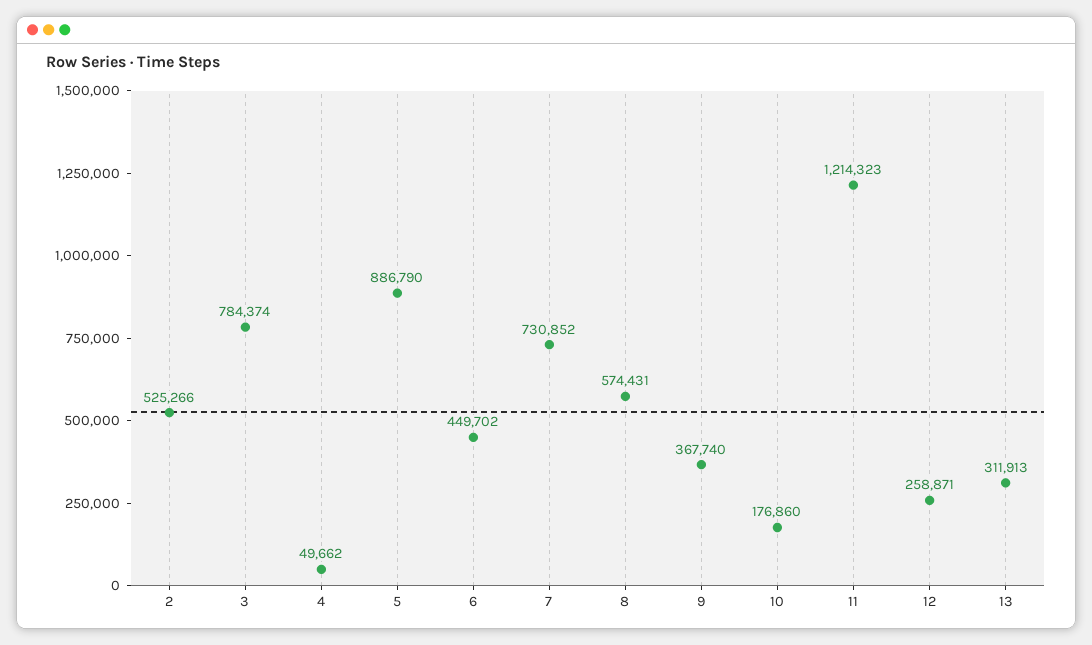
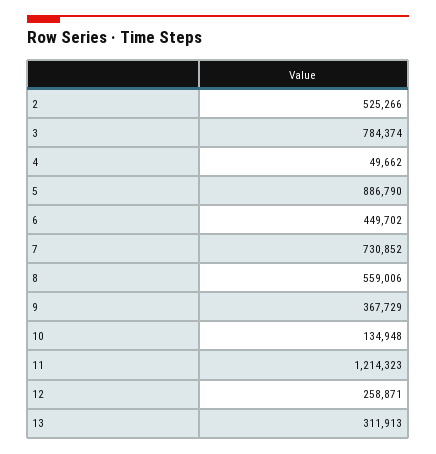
  {
    "2": 525266,
    "3": 784374,
    "4": 49662,
    "5": 886790,
    "6": 449702,
    "7": 730852,
-   "8": 574431,
+   "8": 559006,
-   "9": 367740,
+   "9": 367729,
-   "10": 176860,
+   "10": 134948,
    "11": 1214323,
    "12": 258871,
    "13": 311913
  }

